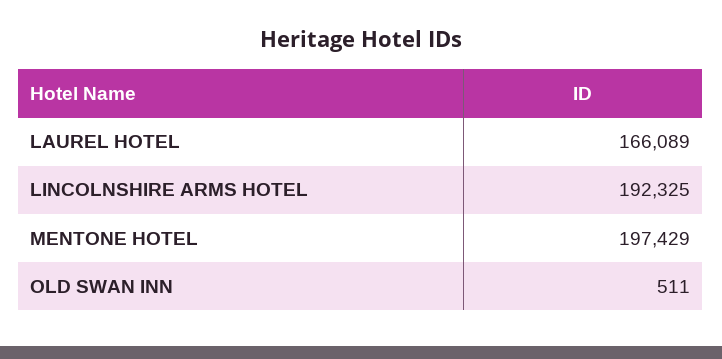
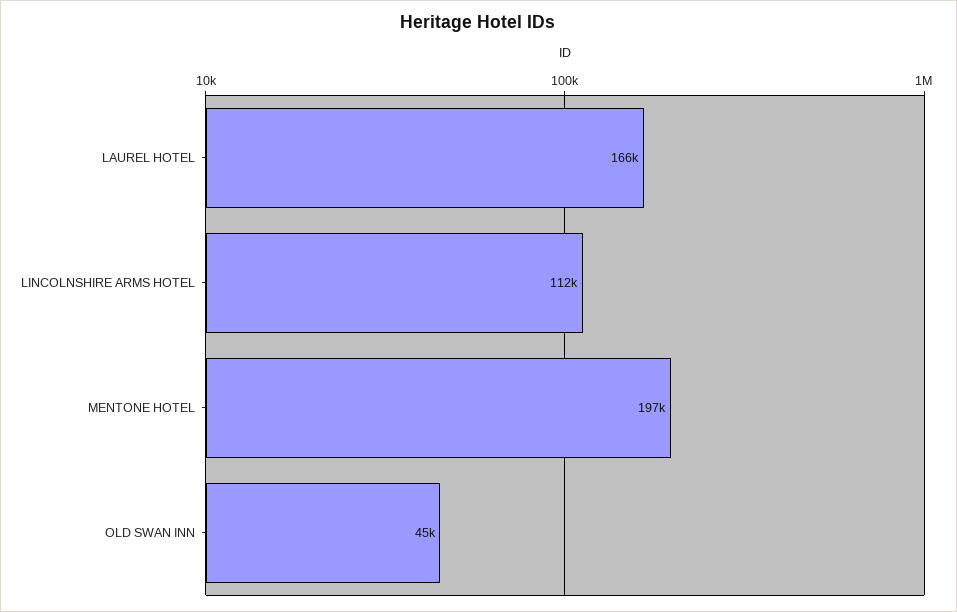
  {
    "LAUREL HOTEL": 166089,
-   "LINCOLNSHIRE ARMS HOTEL": 192325,
+   "LINCOLNSHIRE ARMS HOTEL": 112000,
    "MENTONE HOTEL": 197429,
-   "OLD SWAN INN": 511
+   "OLD SWAN INN": 45000
  }

